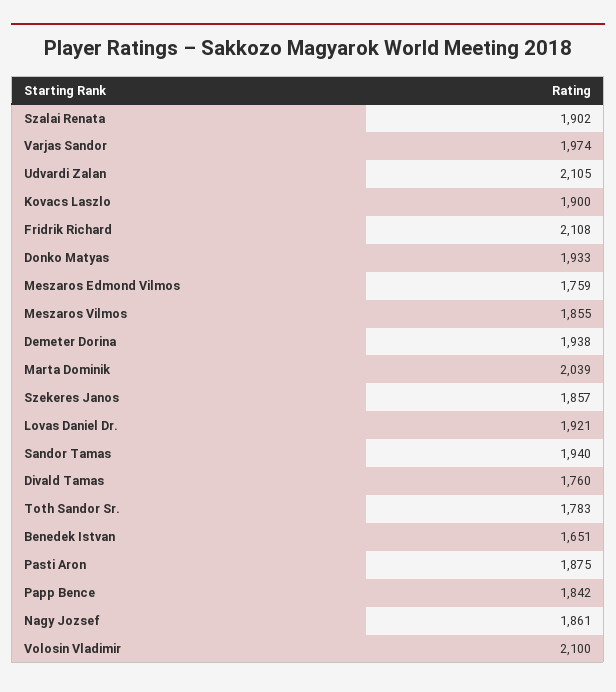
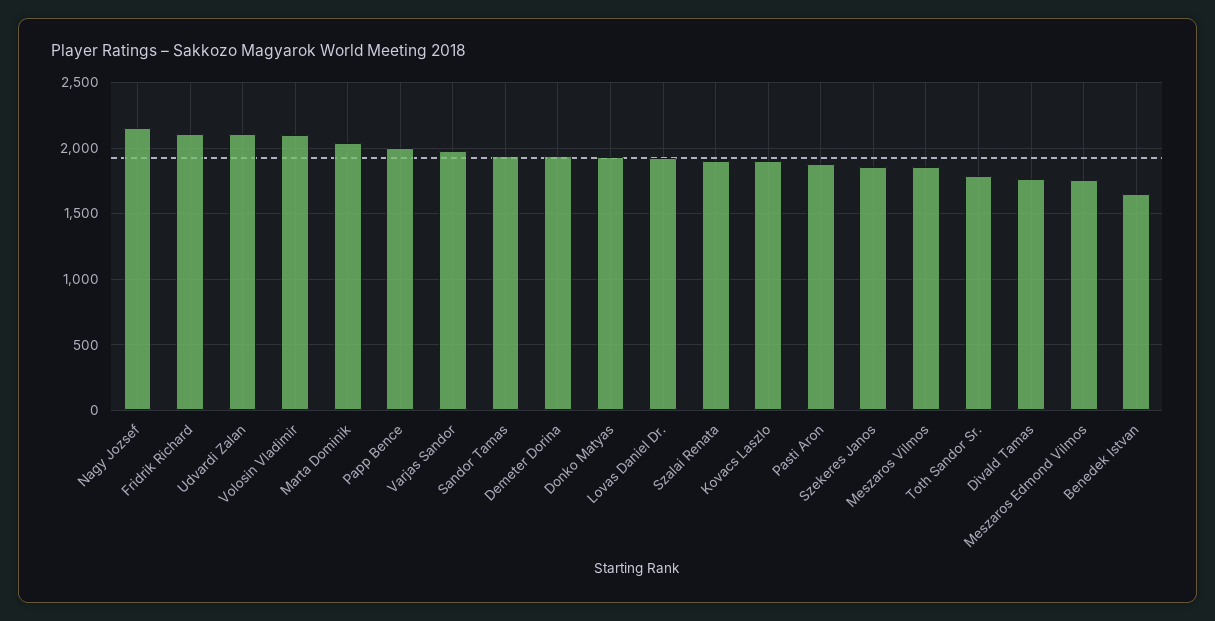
  {
    "Szalai Renata": 1902,
    "Varjas Sandor": 1974,
    "Udvardi Zalan": 2105,
    "Kovacs Laszlo": 1900,
    "Fridrik Richard": 2108,
    "Donko Matyas": 1933,
    "Meszaros Edmond Vilmos": 1759,
    "Meszaros Vilmos": 1855,
    "Demeter Dorina": 1938,
    "Marta Dominik": 2039,
    "Szekeres Janos": 1857,
    "Lovas Daniel Dr.": 1921,
    "Sandor Tamas": 1940,
    "Divald Tamas": 1760,
    "Toth Sandor Sr.": 1783,
    "Benedek Istvan": 1651,
    "Pasti Aron": 1875,
-   "Papp Bence": 1842,
+   "Papp Bence": 2000,
-   "Nagy Jozsef": 1861,
+   "Nagy Jozsef": 2150,
    "Volosin Vladimir": 2100
  }

